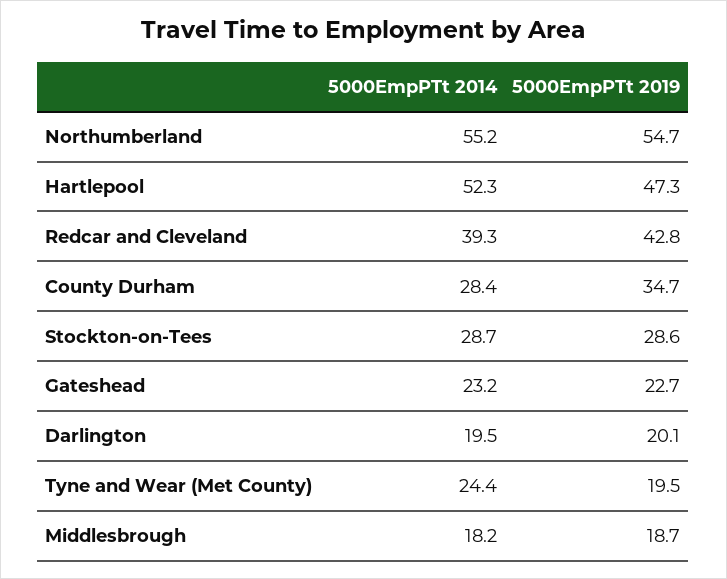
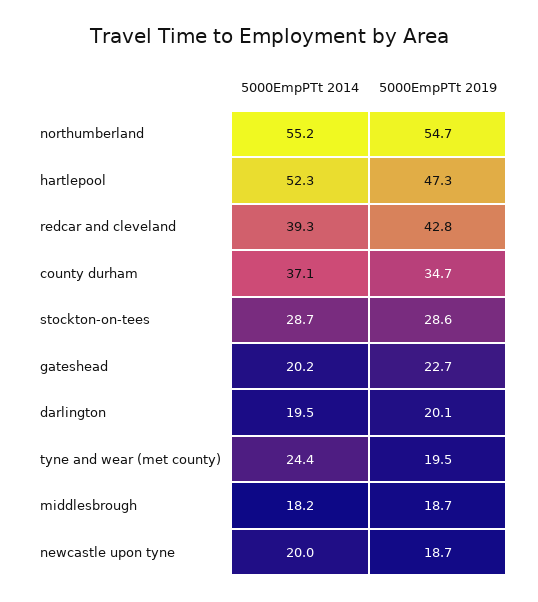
  {
    "5000EmpPTt 2014": {
      "Northumberland": 55.2,
      "Hartlepool": 52.3,
      "Redcar and Cleveland": 39.3,
-     "County Durham": 28.4,
+     "County Durham": 37.1,
      "Stockton-on-Tees": 28.7,
-     "Gateshead": 23.2,
+     "Gateshead": 20.2,
      "Darlington": 19.5,
      "Tyne and Wear (Met County)": 24.4,
-     "Middlesbrough": 18.2
+     "Middlesbrough": 18.2,
+     "newcastle upon tyne": 20
    },
    "5000EmpPTt 2019": {
      "Northumberland": 54.7,
      "Hartlepool": 47.3,
      "Redcar and Cleveland": 42.8,
      "County Durham": 34.7,
      "Stockton-on-Tees": 28.6,
      "Gateshead": 22.7,
      "Darlington": 20.1,
      "Tyne and Wear (Met County)": 19.5,
-     "Middlesbrough": 18.7
+     "Middlesbrough": 18.7,
+     "newcastle upon tyne": 18.7
    }
  }

